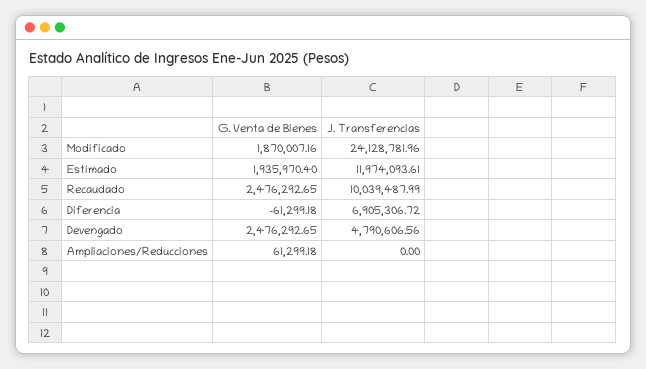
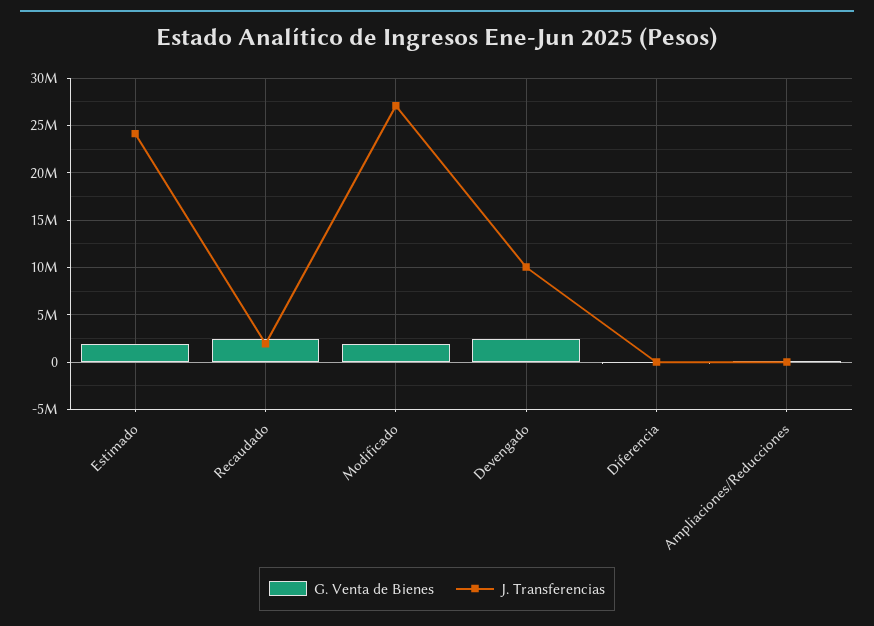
  {
    "G. Venta de Bienes": {
      "Modificado": 1870007.16,
      "Estimado": 1935970.4,
      "Recaudado": 2476292.65,
      "Diferencia": -61299.18,
      "Devengado": 2476292.65,
      "Ampliaciones/Reducciones": 61299.18
    },
    "J. Transferencias": {
-     "Modificado": 24128781.96,
+     "Modificado": 27000000,
-     "Estimado": 11974093.61,
+     "Estimado": 24000000,
-     "Recaudado": 10039487.99,
+     "Recaudado": 2000000,
-     "Diferencia": 6905306.72,
+     "Diferencia": 0,
-     "Devengado": 4790606.56,
+     "Devengado": 10000000,
      "Ampliaciones/Reducciones": 0
    }
  }

